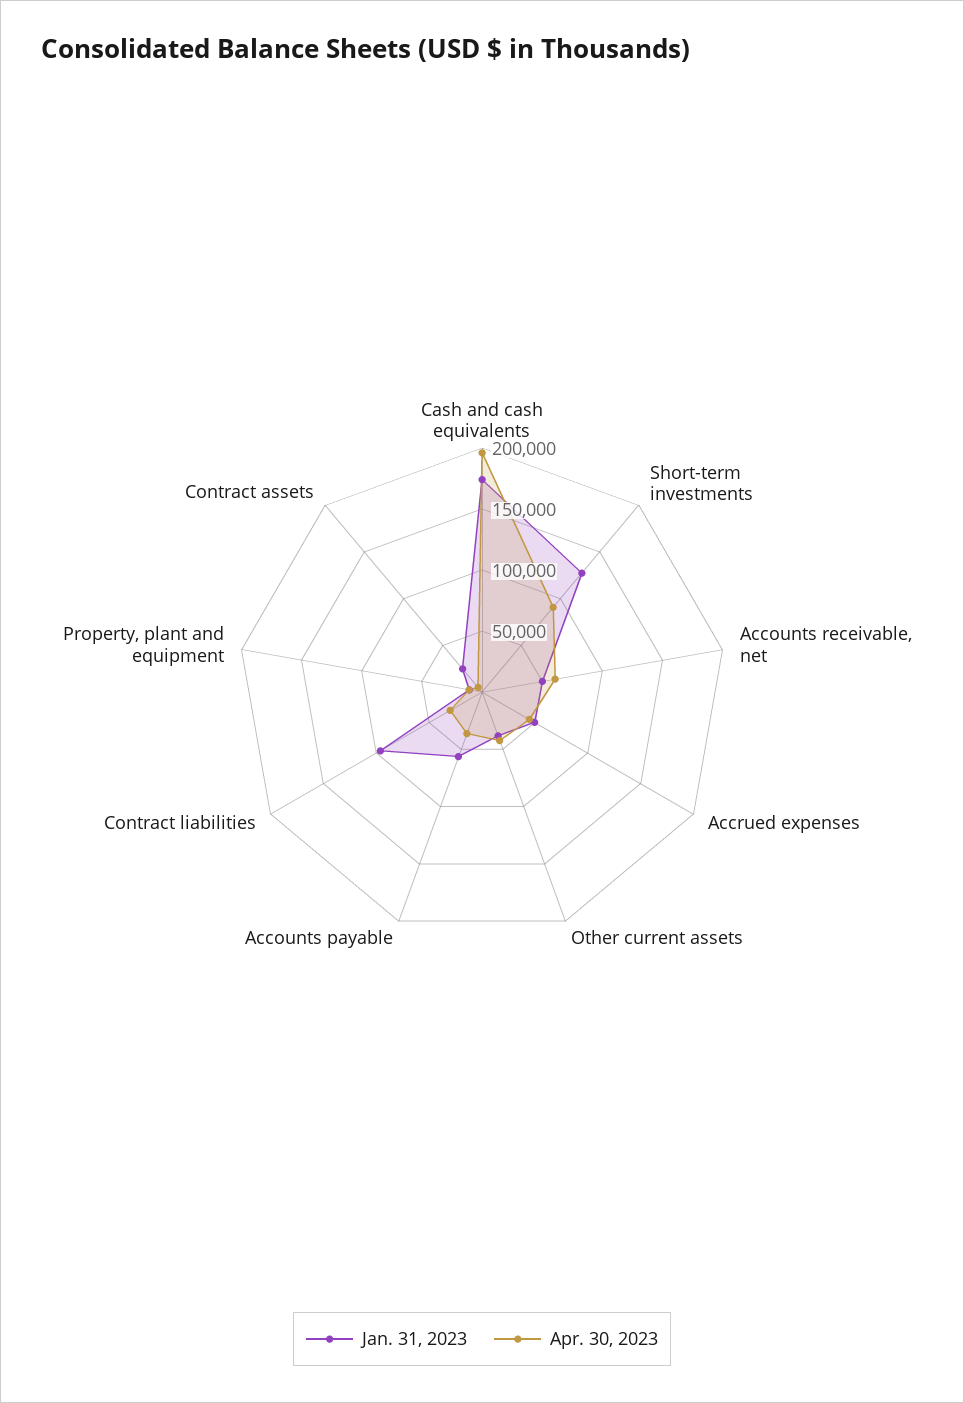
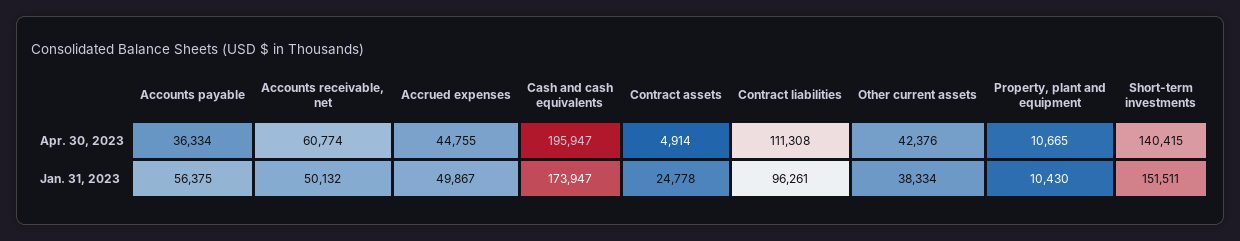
  {
    "Jan. 31, 2023": {
      "Cash and cash equivalents": 173947,
-     "Short-term investments": 130000,
+     "Short-term investments": 151511,
      "Accounts receivable, net": 50132,
      "Accrued expenses": 49867,
      "Other current assets": 38334,
      "Accounts payable": 56375,
      "Contract liabilities": 96261,
      "Property, plant and equipment": 10430,
      "Contract assets": 24778
    },
    "Apr. 30, 2023": {
      "Cash and cash equivalents": 195947,
-     "Short-term investments": 90000,
+     "Short-term investments": 140415,
      "Accounts receivable, net": 60774,
      "Accrued expenses": 44755,
      "Other current assets": 42376,
      "Accounts payable": 36334,
-     "Contract liabilities": 30000,
+     "Contract liabilities": 111308,
      "Property, plant and equipment": 10665,
      "Contract assets": 4914
    }
  }

